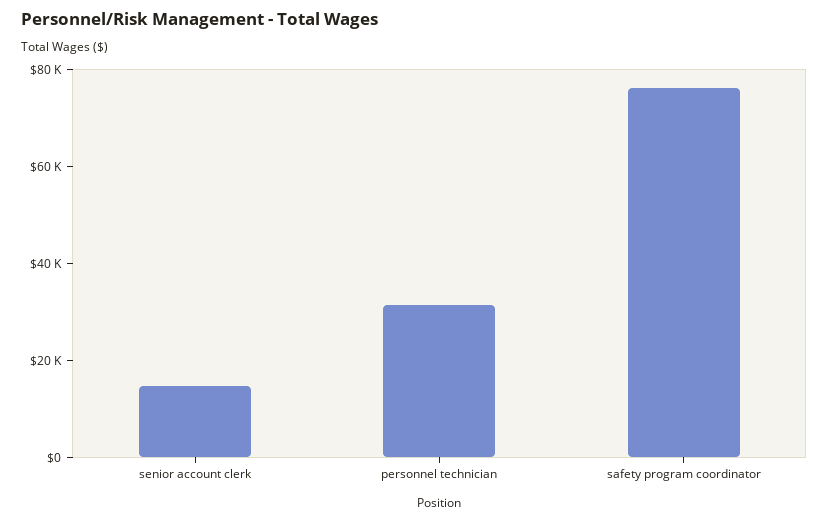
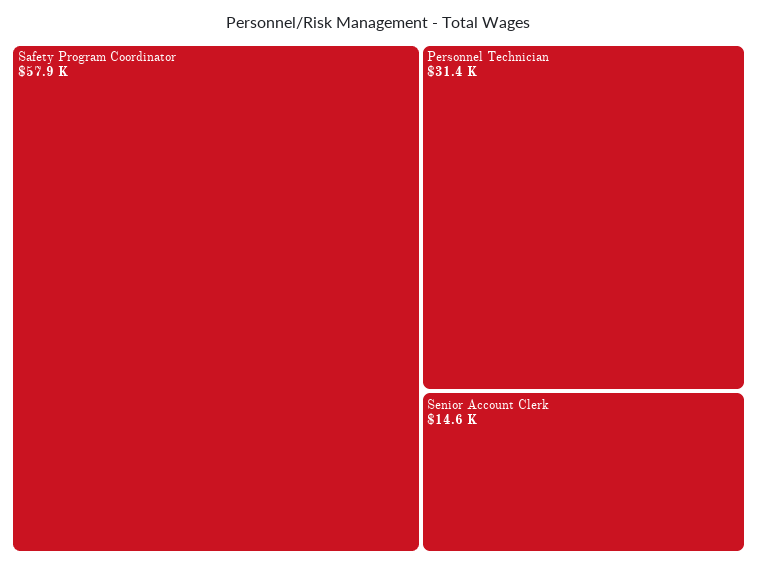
  {
    "senior account clerk": 14600,
    "personnel technician": 31400,
-   "safety program coordinator": 75000
+   "safety program coordinator": 57900
  }

